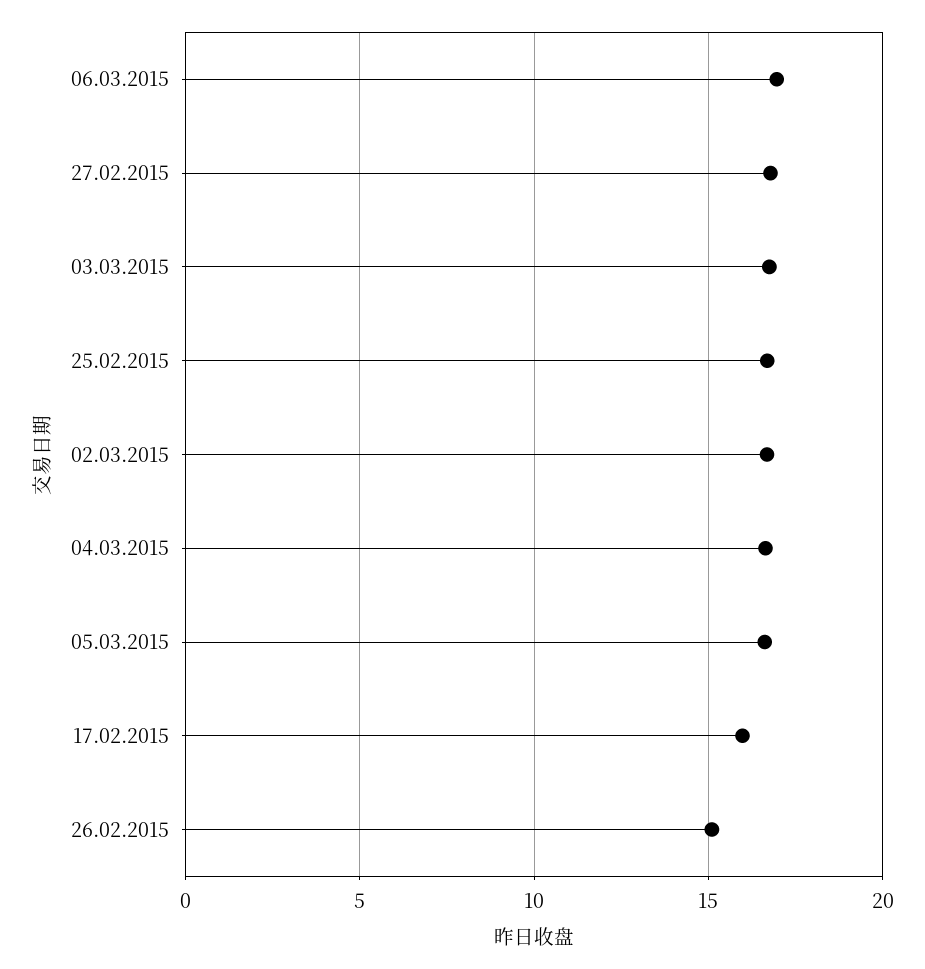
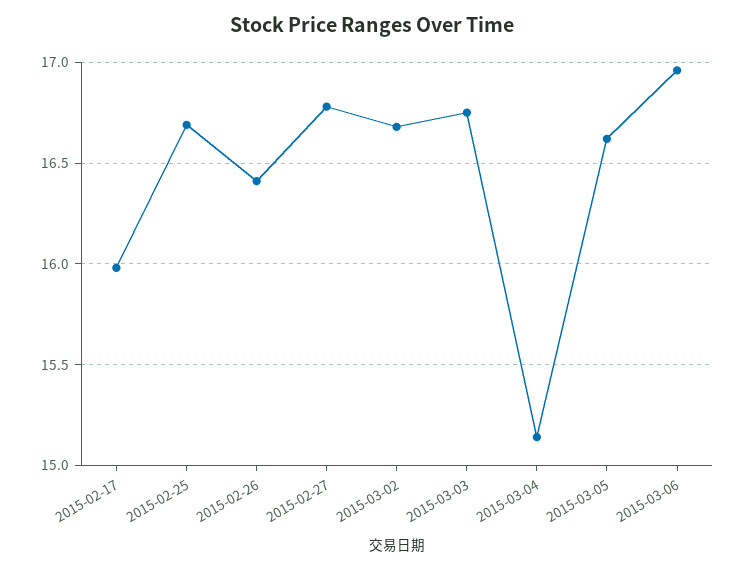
  {
    "06.03.2015": 16.95,
    "27.02.2015": 16.8,
    "03.03.2015": 16.75,
    "25.02.2015": 16.7,
    "02.03.2015": 16.7,
-   "04.03.2015": 16.5,
+   "04.03.2015": 15.15,
    "05.03.2015": 16.6,
    "17.02.2015": 16,
-   "26.02.2015": 15
+   "26.02.2015": 16.4
  }

